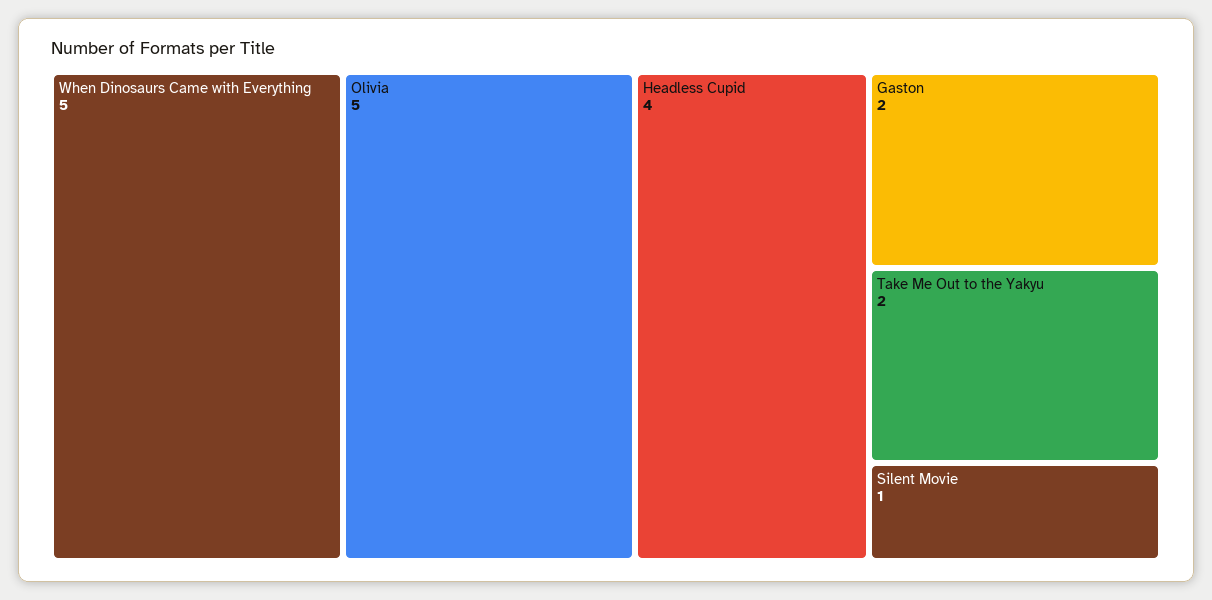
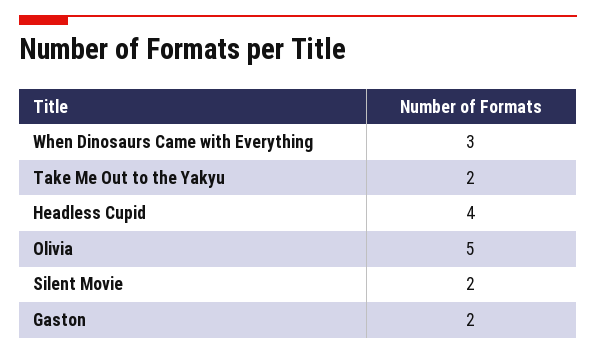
  {
-   "When Dinosaurs Came with Everything": 5,
+   "When Dinosaurs Came with Everything": 3,
    "Olivia": 5,
    "Headless Cupid": 4,
    "Gaston": 2,
    "Take Me Out to the Yakyu": 2,
-   "Silent Movie": 1
+   "Silent Movie": 2
  }

